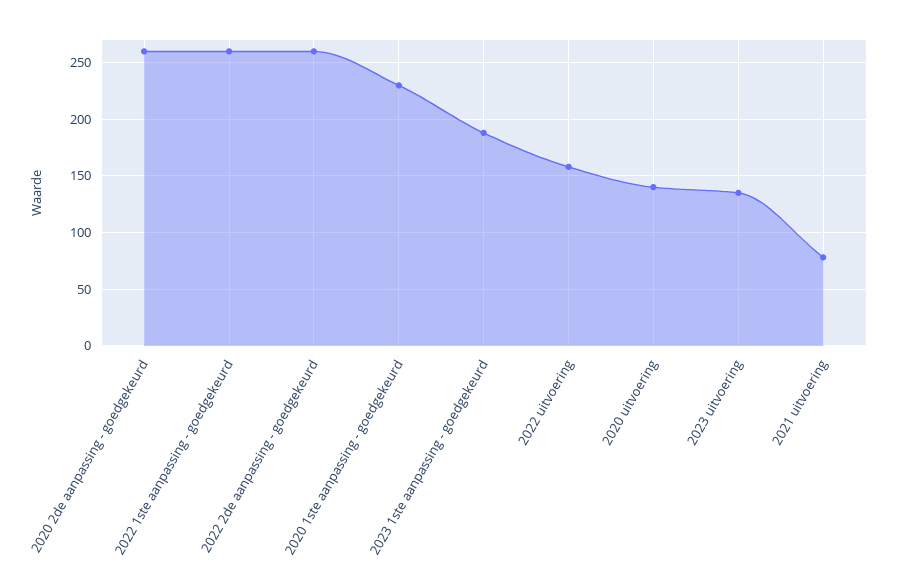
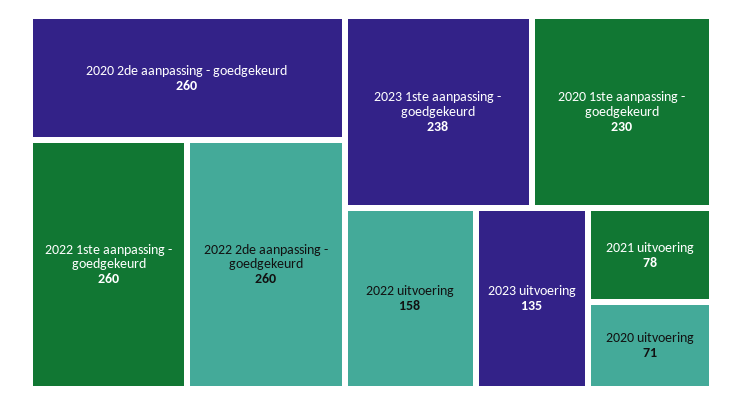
  {
    "2020 2de aanpassing - goedgekeurd": 260,
    "2022 1ste aanpassing - goedgekeurd": 260,
    "2022 2de aanpassing - goedgekeurd": 260,
    "2020 1ste aanpassing - goedgekeurd": 230,
-   "2023 1ste aanpassing - goedgekeurd": 190,
+   "2023 1ste aanpassing - goedgekeurd": 238,
    "2022 uitvoering": 158,
-   "2020 uitvoering": 140,
+   "2020 uitvoering": 71,
    "2023 uitvoering": 135,
    "2021 uitvoering": 78
  }

